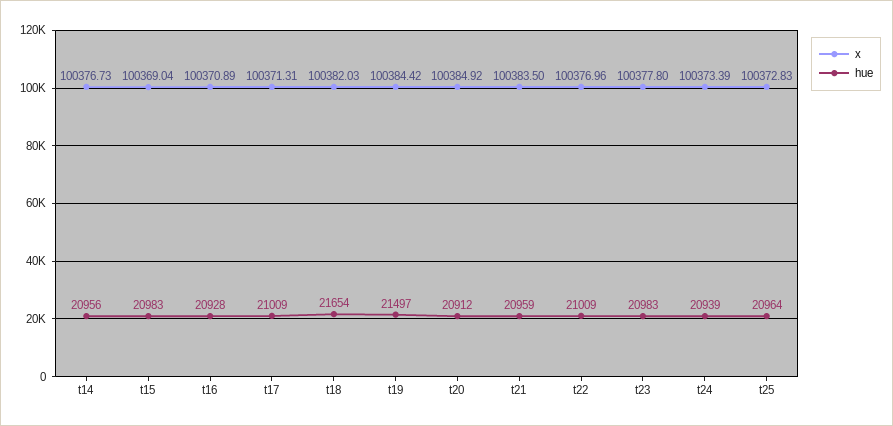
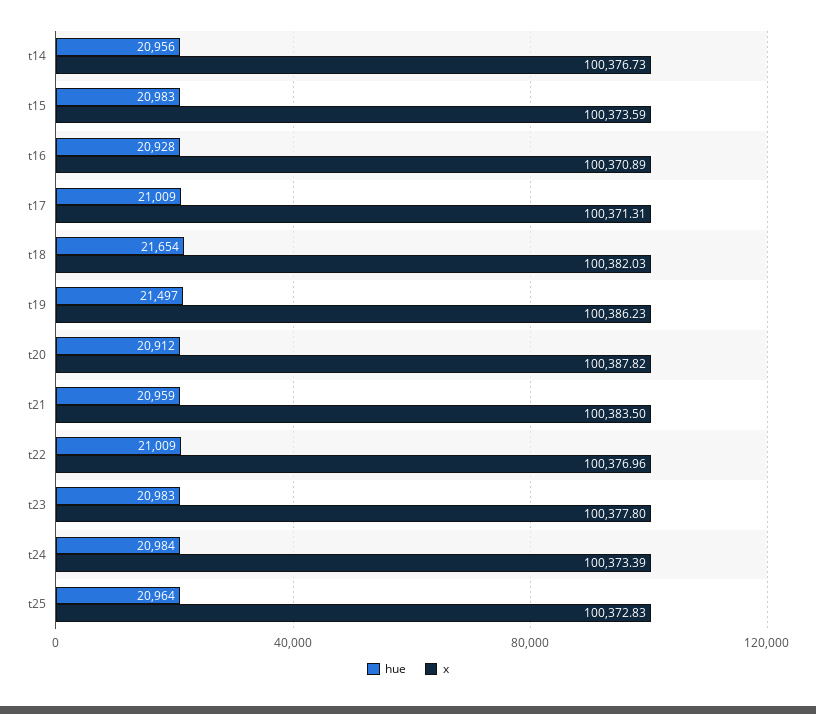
  {
    "x": {
      "t14": 100376.73,
-     "t15": 100369.04,
+     "t15": 100373.59,
      "t16": 100370.89,
      "t17": 100371.31,
      "t18": 100382.03,
-     "t19": 100384.42,
+     "t19": 100386.23,
-     "t20": 100384.92,
+     "t20": 100387.82,
      "t21": 100383.5,
      "t22": 100376.96,
      "t23": 100377.8,
      "t24": 100373.39,
      "t25": 100372.83
    },
    "hue": {
      "t14": 20956,
      "t15": 20983,
      "t16": 20928,
      "t17": 21009,
      "t18": 21654,
      "t19": 21497,
      "t20": 20912,
      "t21": 20959,
      "t22": 21009,
      "t23": 20983,
-     "t24": 20939,
+     "t24": 20984,
      "t25": 20964
    }
  }

